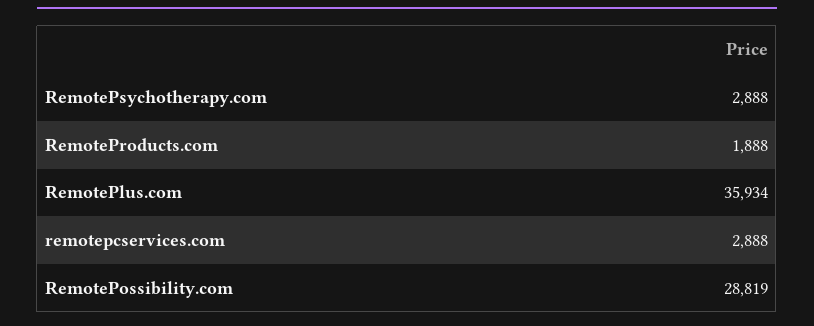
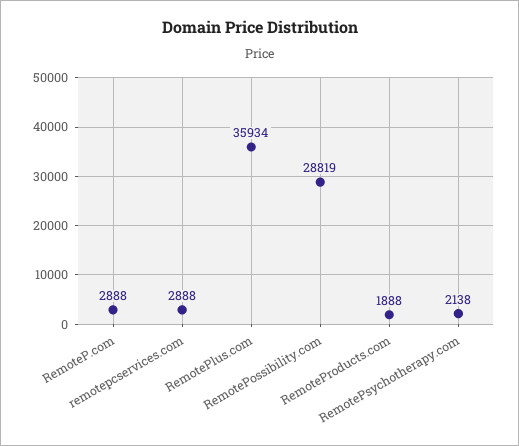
  {
-   "RemotePsychotherapy.com": 2888,
+   "RemotePsychotherapy.com": 2138,
    "RemoteProducts.com": 1888,
    "RemotePlus.com": 35934,
    "remotepcservices.com": 2888,
-   "RemotePossibility.com": 28819
+   "RemotePossibility.com": 28819,
+   "RemoteP.com": 2888
  }

